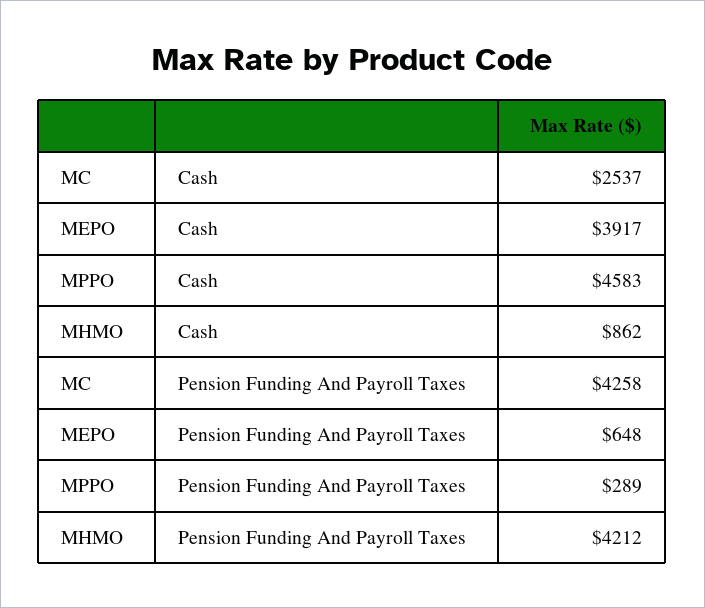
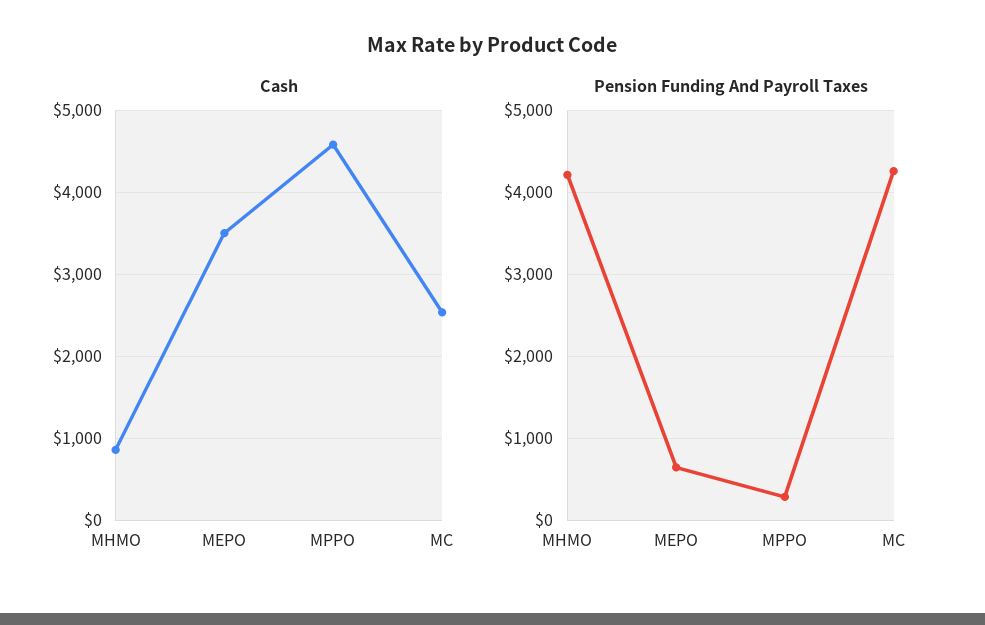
  {
    "Cash": {
      "MC": 2537,
-     "MEPO": 3917,
+     "MEPO": 3500,
      "MPPO": 4583,
      "MHMO": 862
    },
    "Pension Funding And Payroll Taxes": {
      "MC": 4258,
      "MEPO": 648,
      "MPPO": 289,
      "MHMO": 4212
    }
  }

